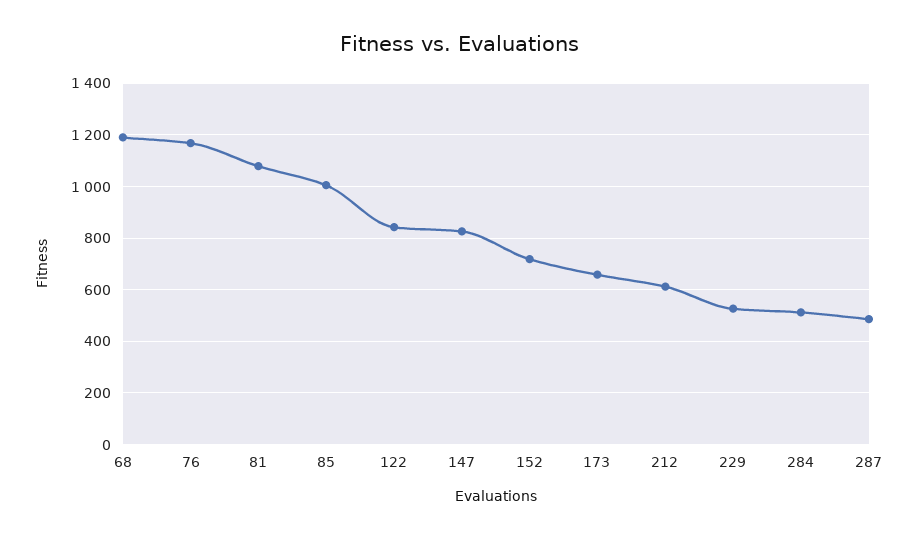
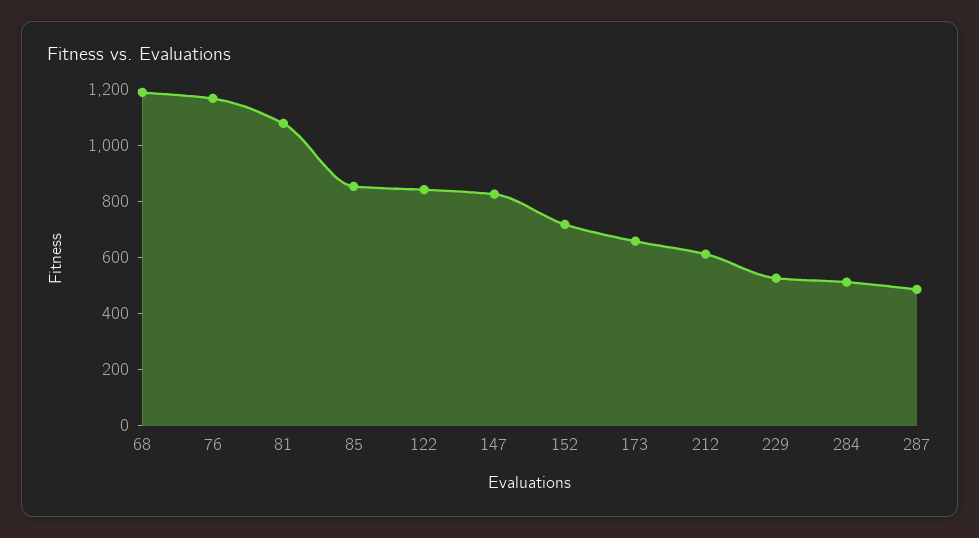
  {
    "68": 1200,
    "76": 1175,
    "81": 1075,
-   "85": 1000,
+   "85": 850,
    "122": 850,
    "147": 825,
    "152": 725,
    "173": 650,
    "212": 600,
    "229": 525,
    "284": 500,
    "287": 475
  }

